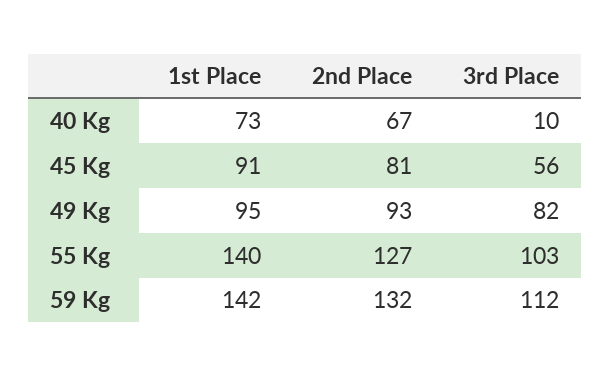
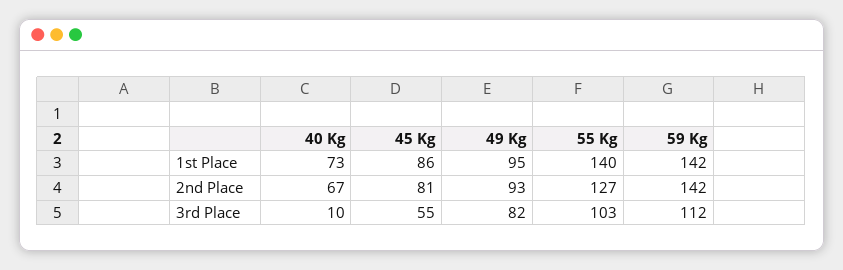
  {
    "1st Place": {
      "40 Kg": 73,
-     "45 Kg": 91,
+     "45 Kg": 86,
      "49 Kg": 95,
      "55 Kg": 140,
      "59 Kg": 142
    },
    "2nd Place": {
      "40 Kg": 67,
      "45 Kg": 81,
      "49 Kg": 93,
      "55 Kg": 127,
-     "59 Kg": 132
+     "59 Kg": 142
    },
    "3rd Place": {
      "40 Kg": 10,
-     "45 Kg": 56,
+     "45 Kg": 55,
      "49 Kg": 82,
      "55 Kg": 103,
      "59 Kg": 112
    }
  }

